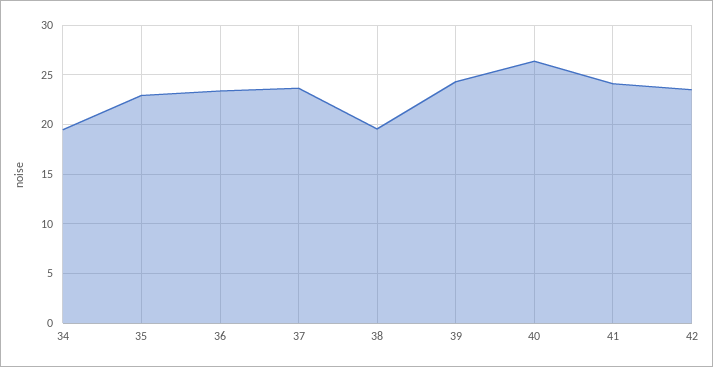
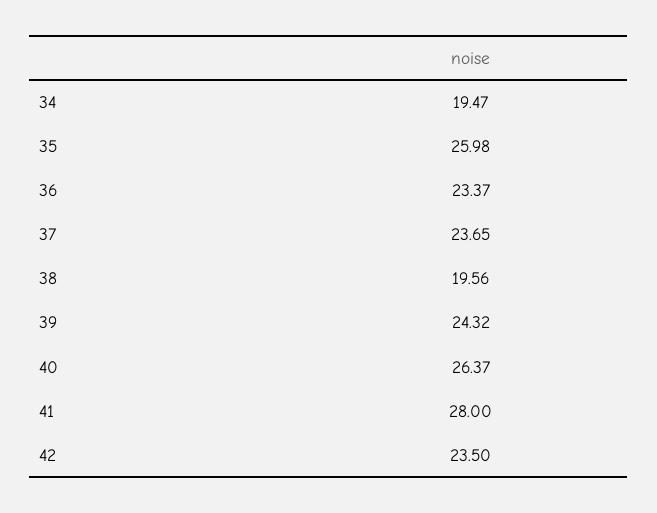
  {
    "34": 19.47,
-   "35": 23,
+   "35": 25.98,
    "36": 23.37,
    "37": 23.65,
    "38": 19.56,
    "39": 24.32,
    "40": 26.37,
-   "41": 24,
+   "41": 28,
    "42": 23.5
  }

